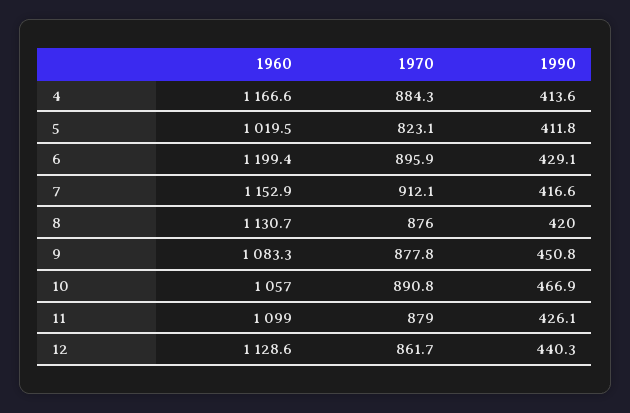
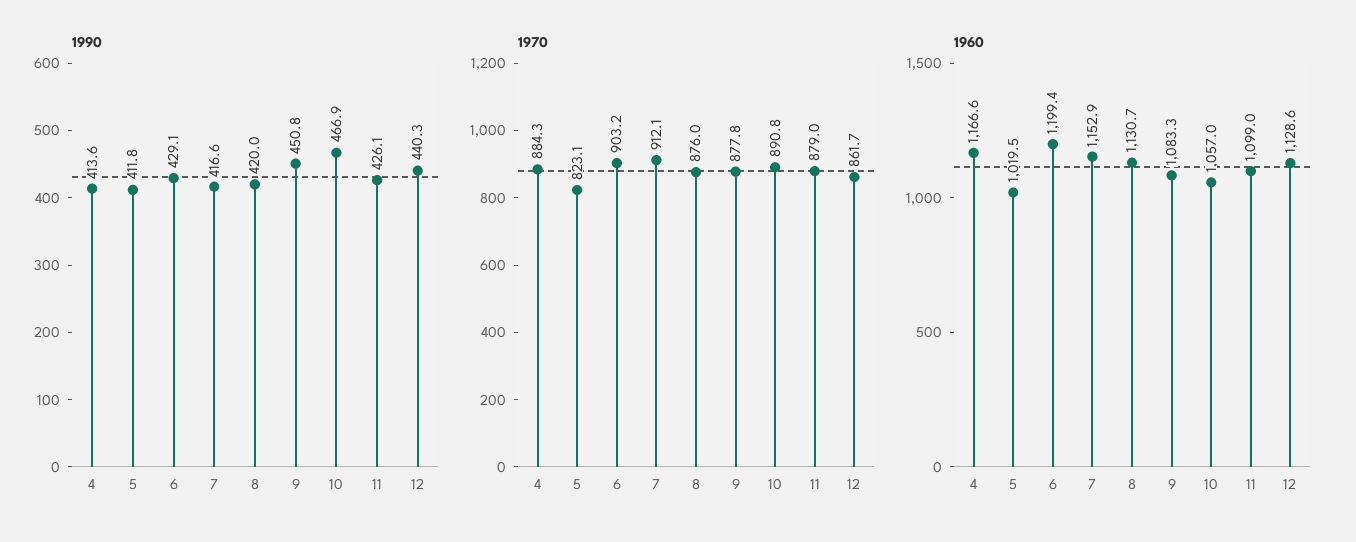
  {
    "1960": {
      "4": 1166.6,
      "5": 1019.5,
      "6": 1199.4,
      "7": 1152.9,
      "8": 1130.7,
      "9": 1083.3,
      "10": 1057,
      "11": 1099,
      "12": 1128.6
    },
    "1970": {
      "4": 884.3,
      "5": 823.1,
-     "6": 895.9,
+     "6": 903.2,
      "7": 912.1,
      "8": 876,
      "9": 877.8,
      "10": 890.8,
      "11": 879,
      "12": 861.7
    },
    "1990": {
      "4": 413.6,
      "5": 411.8,
      "6": 429.1,
      "7": 416.6,
      "8": 420,
      "9": 450.8,
      "10": 466.9,
      "11": 426.1,
      "12": 440.3
    }
  }

